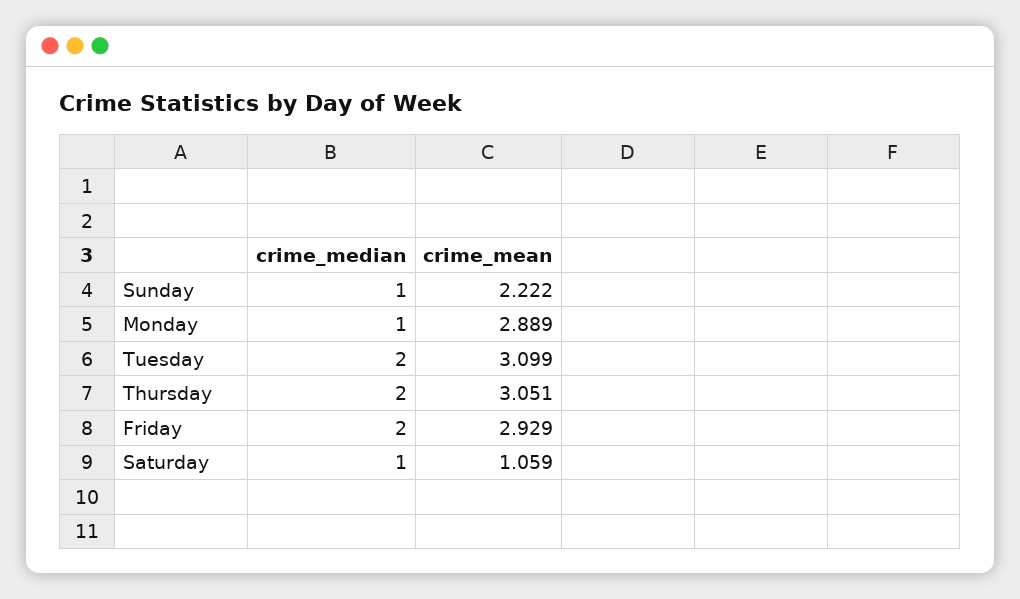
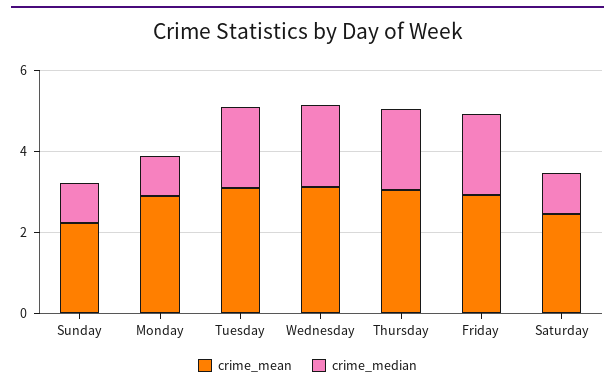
  {
    "crime_median": {
      "Sunday": 1,
      "Monday": 1,
      "Tuesday": 2,
      "Thursday": 2,
      "Friday": 2,
-     "Saturday": 1
+     "Saturday": 1,
+     "Wednesday": 2
    },
    "crime_mean": {
      "Sunday": 2.222,
      "Monday": 2.889,
      "Tuesday": 3.099,
      "Thursday": 3.051,
      "Friday": 2.929,
-     "Saturday": 1.059
+     "Saturday": 2.5,
+     "Wednesday": 3
    }
  }

